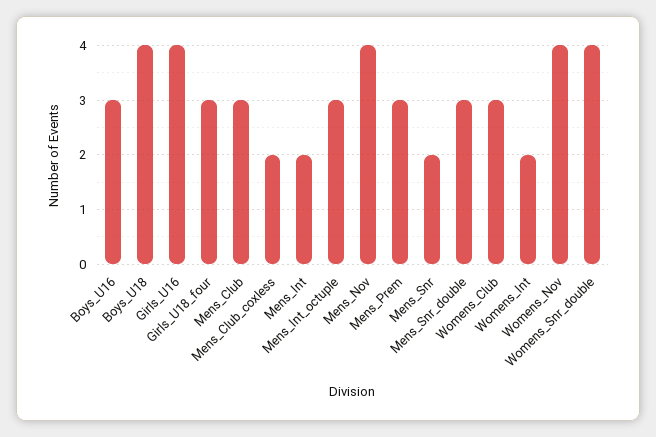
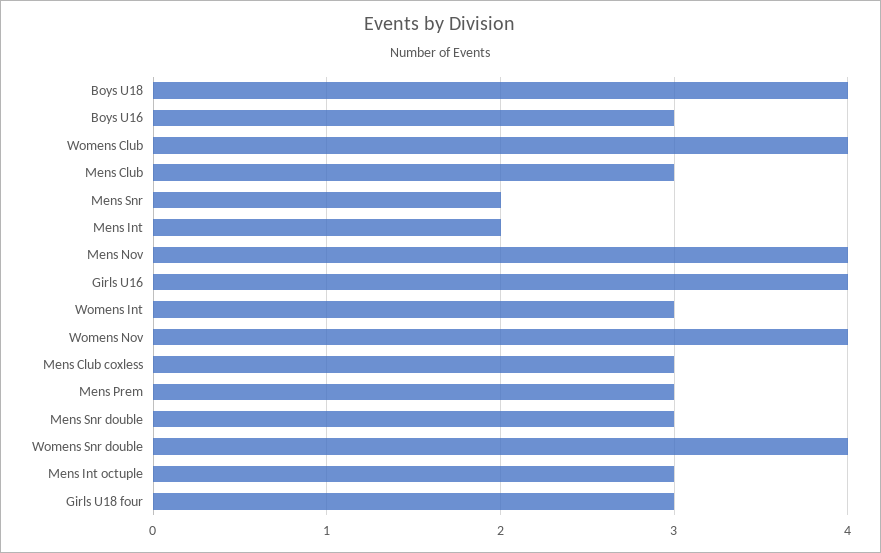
  {
    "Boys_U16": 3,
    "Boys_U18": 4,
    "Girls_U16": 4,
    "Girls_U18_four": 3,
    "Mens_Club": 3,
-   "Mens_Club_coxless": 2,
+   "Mens_Club_coxless": 3,
    "Mens_Int": 2,
    "Mens_Int_octuple": 3,
    "Mens_Nov": 4,
    "Mens_Prem": 3,
    "Mens_Snr": 2,
    "Mens_Snr_double": 3,
-   "Womens_Club": 3,
+   "Womens_Club": 4,
-   "Womens_Int": 2,
+   "Womens_Int": 3,
    "Womens_Nov": 4,
    "Womens_Snr_double": 4
  }

